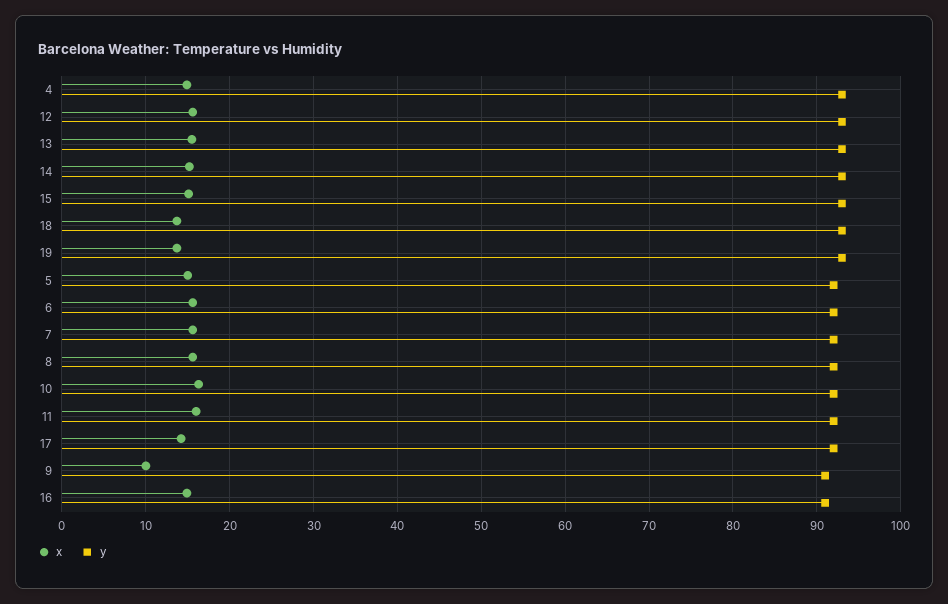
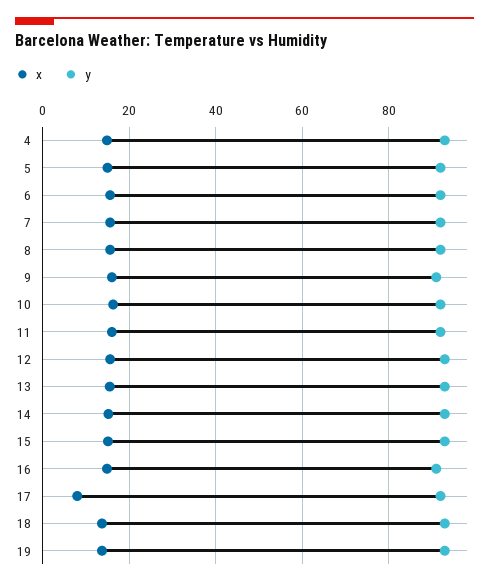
  {
    "x": {
      "4": 15,
      "12": 16,
      "13": 16,
      "14": 15,
      "15": 15,
      "18": 14,
      "19": 14,
      "5": 15,
      "6": 16,
      "7": 16,
      "8": 16,
      "10": 16,
      "11": 16,
-     "17": 14,
+     "17": 8,
-     "9": 10,
+     "9": 16,
      "16": 15
    },
    "y": {
      "4": 93,
      "12": 93,
      "13": 93,
      "14": 93,
      "15": 93,
      "18": 93,
      "19": 93,
      "5": 92,
      "6": 92,
      "7": 92,
      "8": 92,
      "10": 92,
      "11": 92,
      "17": 92,
      "9": 91,
      "16": 91
    }
  }

